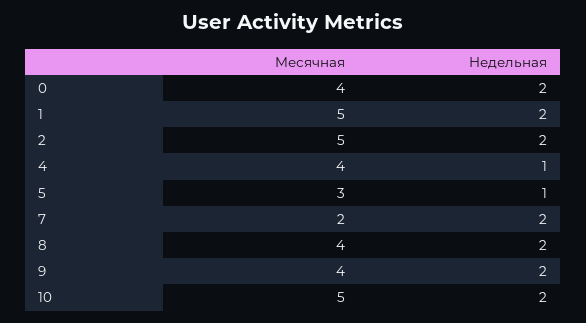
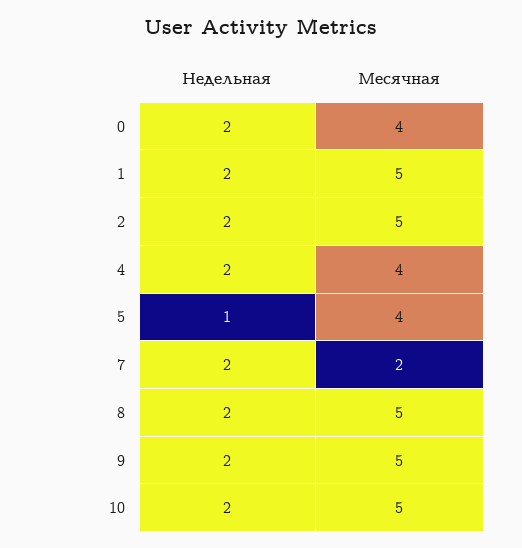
  {
    "Месячная": {
      "0": 4,
      "1": 5,
      "2": 5,
      "4": 4,
-     "5": 3,
+     "5": 4,
      "7": 2,
-     "8": 4,
+     "8": 5,
-     "9": 4,
+     "9": 5,
      "10": 5
    },
    "Недельная": {
      "0": 2,
      "1": 2,
      "2": 2,
-     "4": 1,
+     "4": 2,
      "5": 1,
      "7": 2,
      "8": 2,
      "9": 2,
      "10": 2
    }
  }

